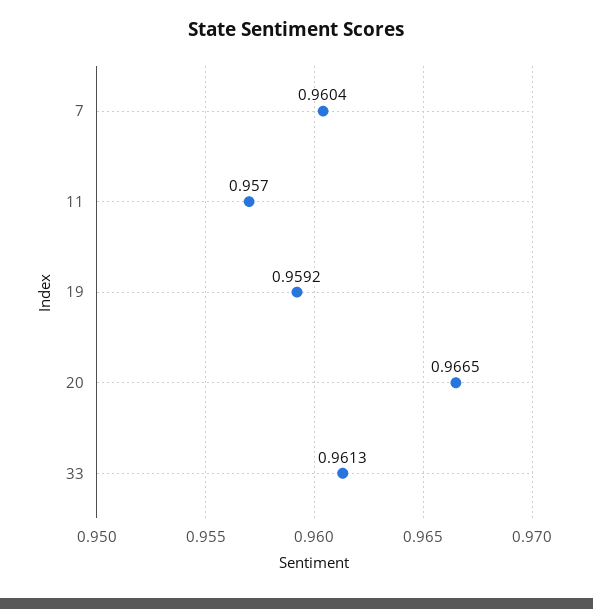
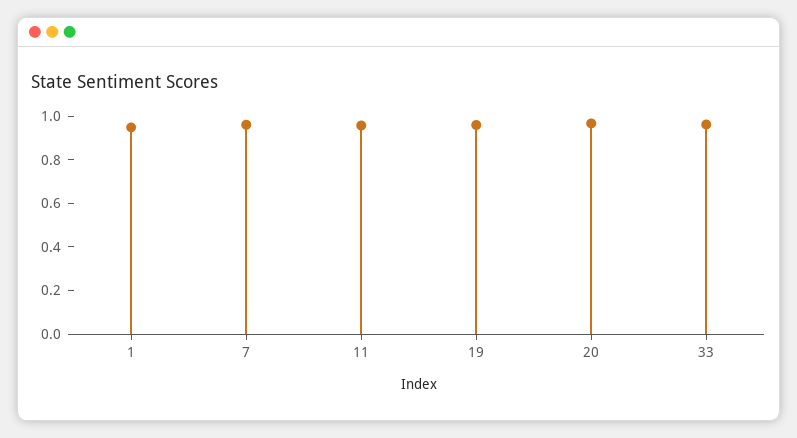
  {
    "7": 0.9604,
    "11": 0.957,
    "19": 0.9592,
    "20": 0.9665,
-   "33": 0.9613
+   "33": 0.9613,
+   "1": 0.95
  }

